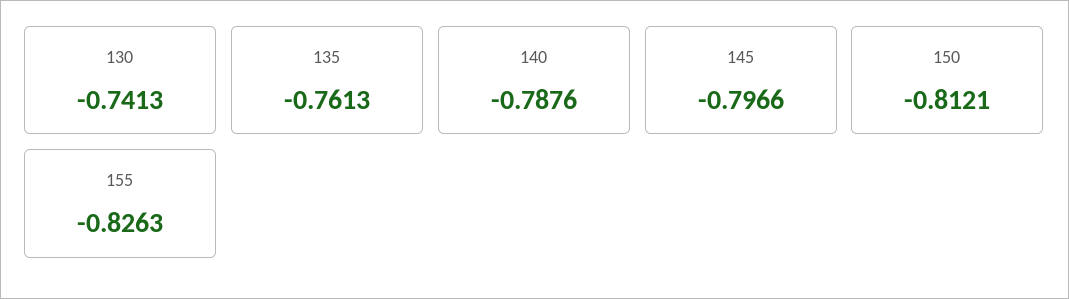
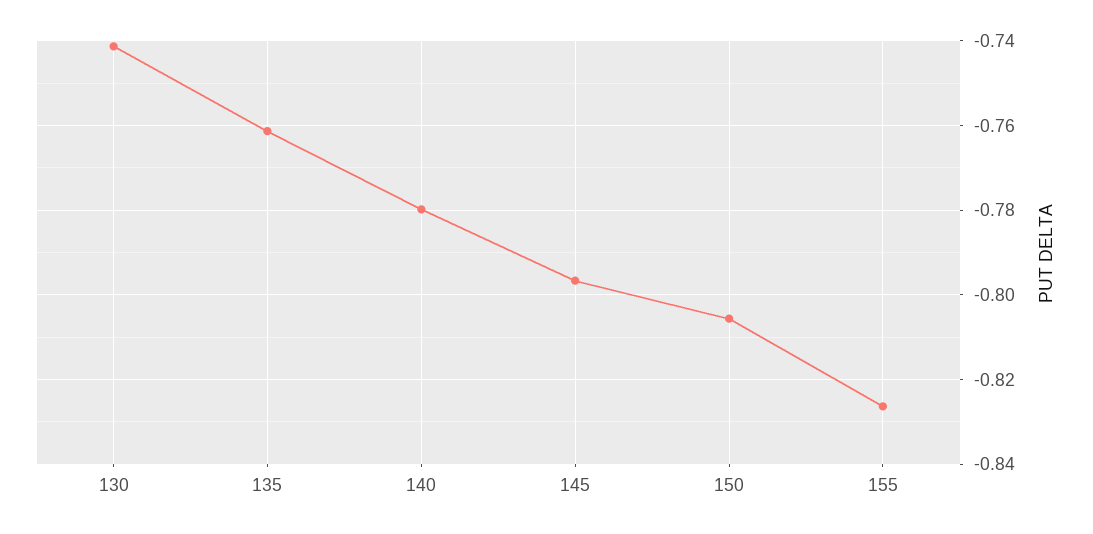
  {
    "130": -0.7413,
    "135": -0.7613,
-   "140": -0.7876,
+   "140": -0.78,
    "145": -0.7966,
-   "150": -0.8121,
+   "150": -0.806,
    "155": -0.8263
  }

